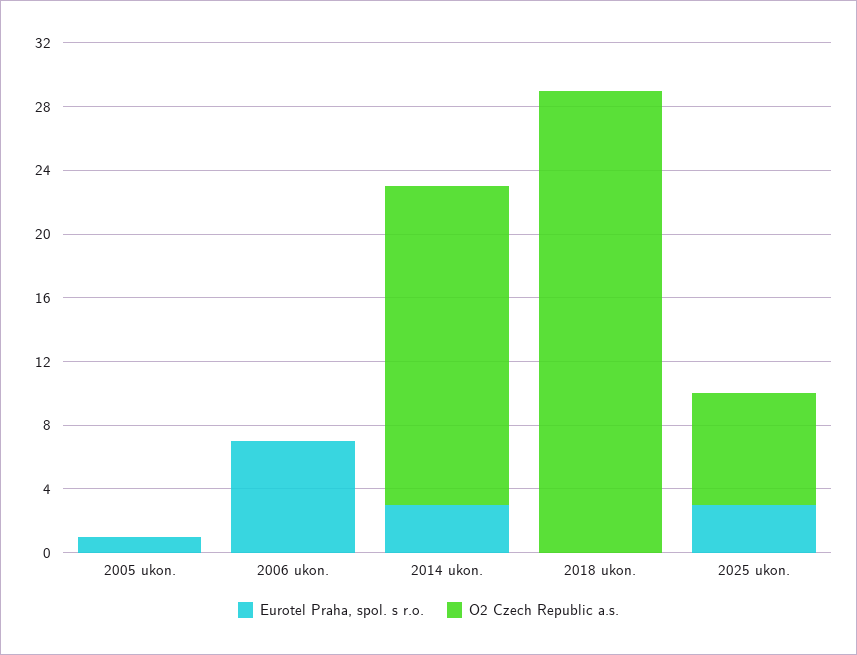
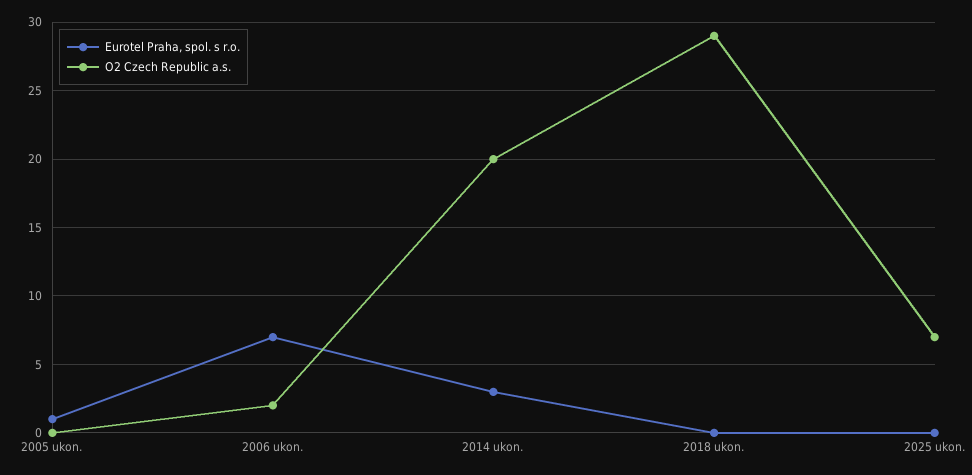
  {
    "Eurotel Praha, spol. s r.o.": {
      "2005 ukon.": 1,
      "2006 ukon.": 7,
      "2014 ukon.": 3,
      "2018 ukon.": 0,
-     "2025 ukon.": 3
+     "2025 ukon.": 0
    },
    "O2 Czech Republic a.s.": {
      "2005 ukon.": 0,
-     "2006 ukon.": 0,
+     "2006 ukon.": 2,
      "2014 ukon.": 20,
      "2018 ukon.": 29,
      "2025 ukon.": 7
    }
  }

